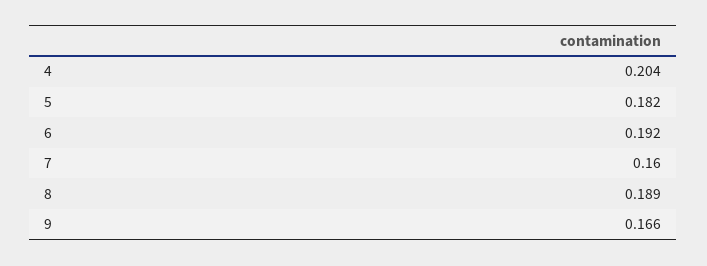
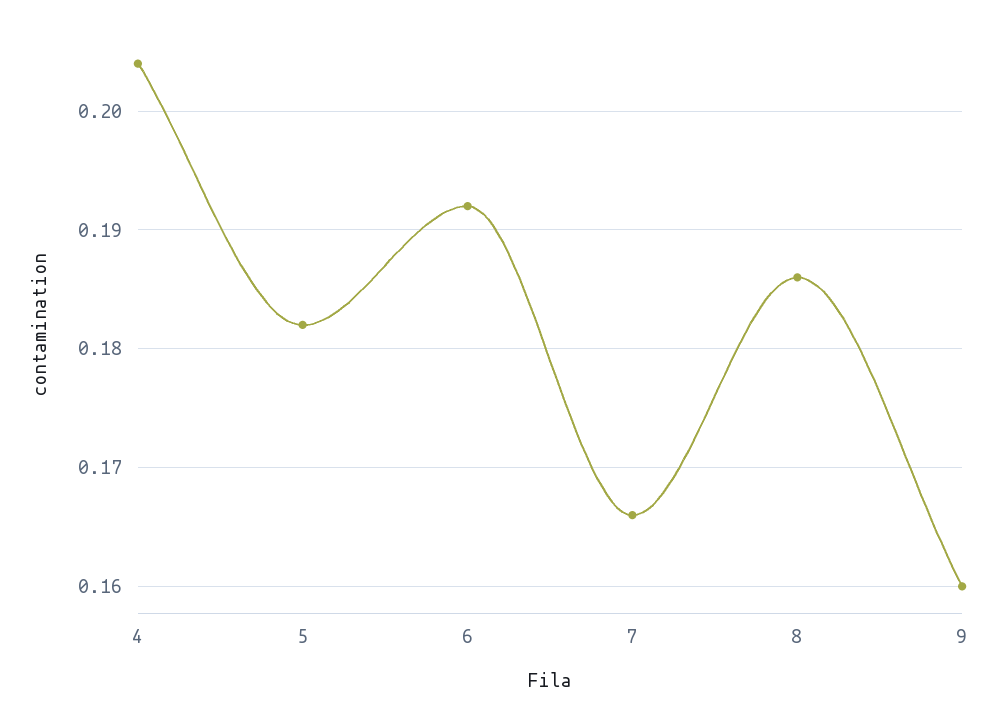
  {
    "4": 0.204,
    "5": 0.182,
    "6": 0.192,
-   "7": 0.16,
+   "7": 0.166,
-   "8": 0.189,
+   "8": 0.186,
-   "9": 0.166
+   "9": 0.16
  }

